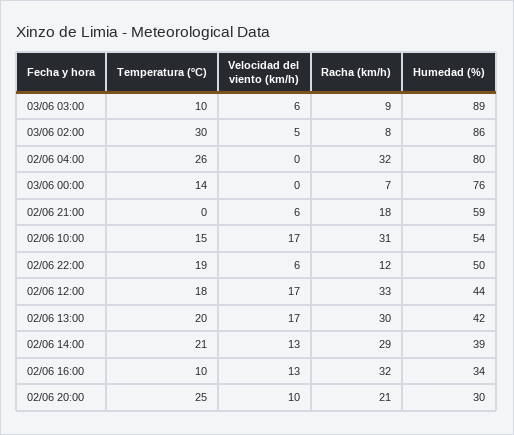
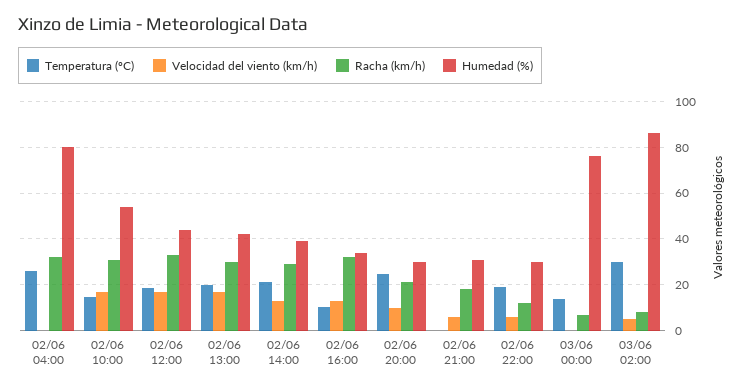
  {
    "Temperatura (ºC)": {
-     "03/06 03:00": 10,
      "03/06 02:00": 30,
      "02/06 04:00": 26,
      "03/06 00:00": 14,
      "02/06 21:00": 0,
      "02/06 10:00": 15,
      "02/06 22:00": 19,
      "02/06 12:00": 18,
      "02/06 13:00": 20,
      "02/06 14:00": 21,
      "02/06 16:00": 10,
      "02/06 20:00": 25
    },
    "Velocidad del viento (km/h)": {
-     "03/06 03:00": 6,
      "03/06 02:00": 5,
      "02/06 04:00": 0,
      "03/06 00:00": 0,
      "02/06 21:00": 6,
      "02/06 10:00": 17,
      "02/06 22:00": 6,
      "02/06 12:00": 17,
      "02/06 13:00": 17,
      "02/06 14:00": 13,
      "02/06 16:00": 13,
      "02/06 20:00": 10
    },
    "Racha (km/h)": {
-     "03/06 03:00": 9,
      "03/06 02:00": 8,
      "02/06 04:00": 32,
      "03/06 00:00": 7,
      "02/06 21:00": 18,
      "02/06 10:00": 31,
      "02/06 22:00": 12,
      "02/06 12:00": 33,
      "02/06 13:00": 30,
      "02/06 14:00": 29,
      "02/06 16:00": 32,
      "02/06 20:00": 21
    },
    "Humedad (%)": {
-     "03/06 03:00": 89,
      "03/06 02:00": 86,
      "02/06 04:00": 80,
      "03/06 00:00": 76,
-     "02/06 21:00": 59,
+     "02/06 21:00": 30,
      "02/06 10:00": 54,
-     "02/06 22:00": 50,
+     "02/06 22:00": 30,
      "02/06 12:00": 44,
      "02/06 13:00": 42,
      "02/06 14:00": 39,
      "02/06 16:00": 34,
      "02/06 20:00": 30
    }
  }

